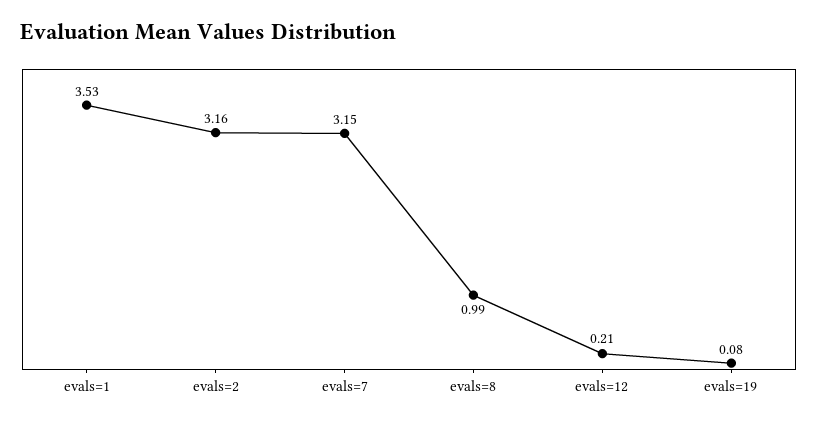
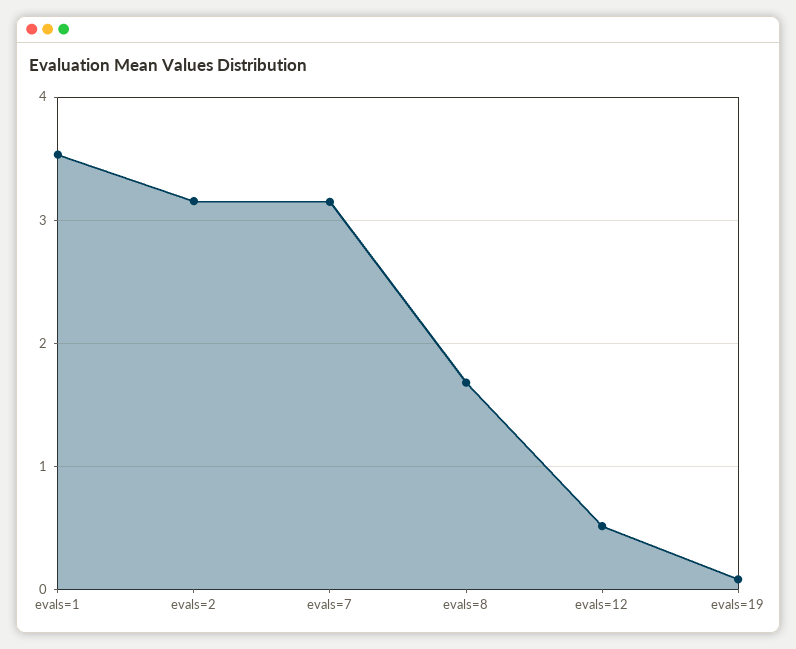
  {
    "evals=1": 3.53,
    "evals=2": 3.16,
    "evals=7": 3.15,
-   "evals=8": 0.99,
+   "evals=8": 1.7,
-   "evals=12": 0.21,
+   "evals=12": 0.5,
    "evals=19": 0.08
  }

